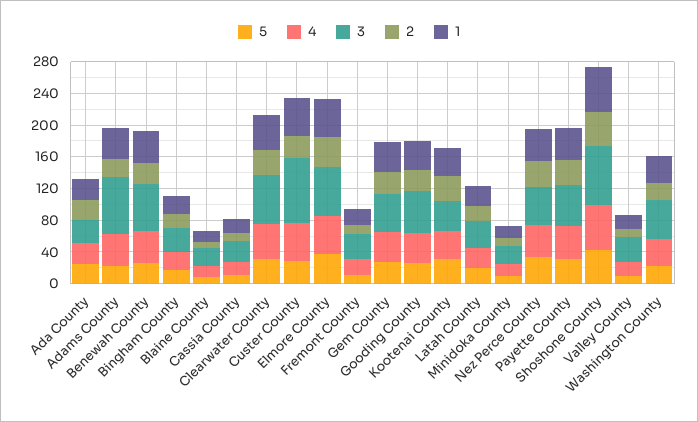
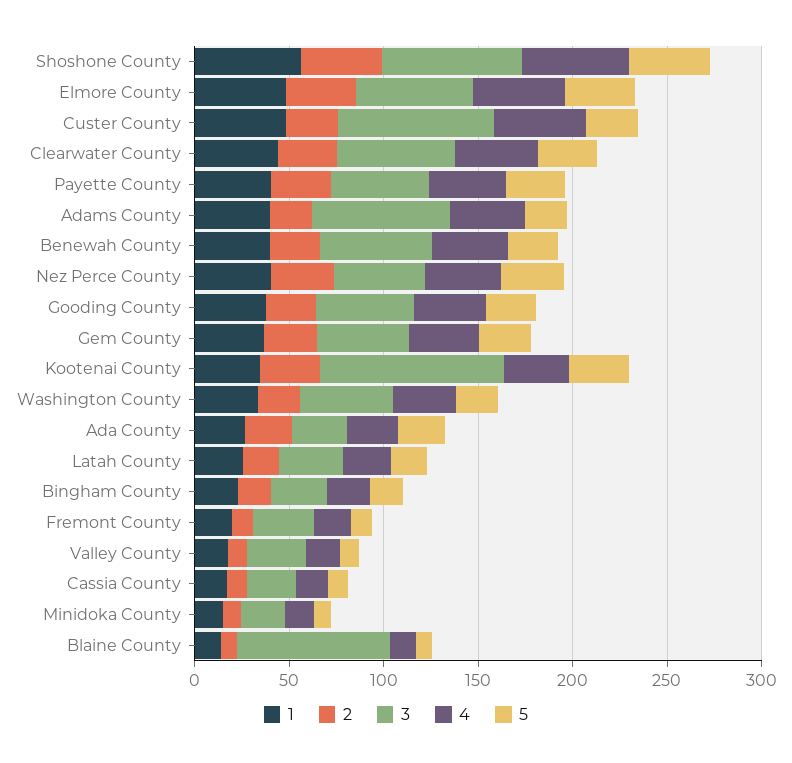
  {
    "5": {
      "Ada County": 20,
      "Adams County": 20,
      "Benewah County": 30,
      "Bingham County": 20,
      "Blaine County": 10,
      "Cassia County": 10,
      "Clearwater County": 30,
      "Custer County": 30,
      "Elmore County": 40,
      "Fremont County": 10,
      "Gem County": 30,
      "Gooding County": 30,
      "Kootenai County": 30,
      "Latah County": 20,
      "Minidoka County": 10,
      "Nez Perce County": 30,
      "Payette County": 30,
      "Shoshone County": 40,
      "Valley County": 10,
      "Washington County": 20
    },
    "4": {
      "Ada County": 30,
      "Adams County": 40,
      "Benewah County": 40,
      "Bingham County": 20,
      "Blaine County": 10,
      "Cassia County": 20,
      "Clearwater County": 40,
      "Custer County": 50,
      "Elmore County": 50,
      "Fremont County": 20,
      "Gem County": 40,
      "Gooding County": 40,
      "Kootenai County": 30,
      "Latah County": 30,
      "Minidoka County": 20,
      "Nez Perce County": 40,
      "Payette County": 40,
      "Shoshone County": 60,
      "Valley County": 20,
      "Washington County": 30
    },
    "3": {
      "Ada County": 30,
      "Adams County": 70,
      "Benewah County": 60,
      "Bingham County": 30,
-     "Blaine County": 20,
+     "Blaine County": 80,
      "Cassia County": 30,
      "Clearwater County": 60,
      "Custer County": 80,
      "Elmore County": 60,
      "Fremont County": 30,
      "Gem County": 50,
      "Gooding County": 50,
-     "Kootenai County": 40,
+     "Kootenai County": 100,
      "Latah County": 30,
      "Minidoka County": 20,
      "Nez Perce County": 50,
      "Payette County": 50,
      "Shoshone County": 70,
      "Valley County": 30,
      "Washington County": 50
    },
    "2": {
      "Ada County": 20,
      "Adams County": 20,
      "Benewah County": 30,
      "Bingham County": 20,
      "Blaine County": 10,
      "Cassia County": 10,
      "Clearwater County": 30,
      "Custer County": 30,
      "Elmore County": 40,
      "Fremont County": 10,
      "Gem County": 30,
      "Gooding County": 30,
      "Kootenai County": 30,
      "Latah County": 20,
      "Minidoka County": 10,
      "Nez Perce County": 30,
      "Payette County": 30,
      "Shoshone County": 40,
      "Valley County": 10,
      "Washington County": 20
    },
    "1": {
      "Ada County": 30,
      "Adams County": 40,
      "Benewah County": 40,
      "Bingham County": 20,
      "Blaine County": 10,
      "Cassia County": 20,
      "Clearwater County": 40,
      "Custer County": 50,
      "Elmore County": 50,
      "Fremont County": 20,
      "Gem County": 40,
      "Gooding County": 40,
      "Kootenai County": 30,
      "Latah County": 30,
      "Minidoka County": 20,
      "Nez Perce County": 40,
      "Payette County": 40,
      "Shoshone County": 60,
      "Valley County": 20,
      "Washington County": 30
    }
  }

